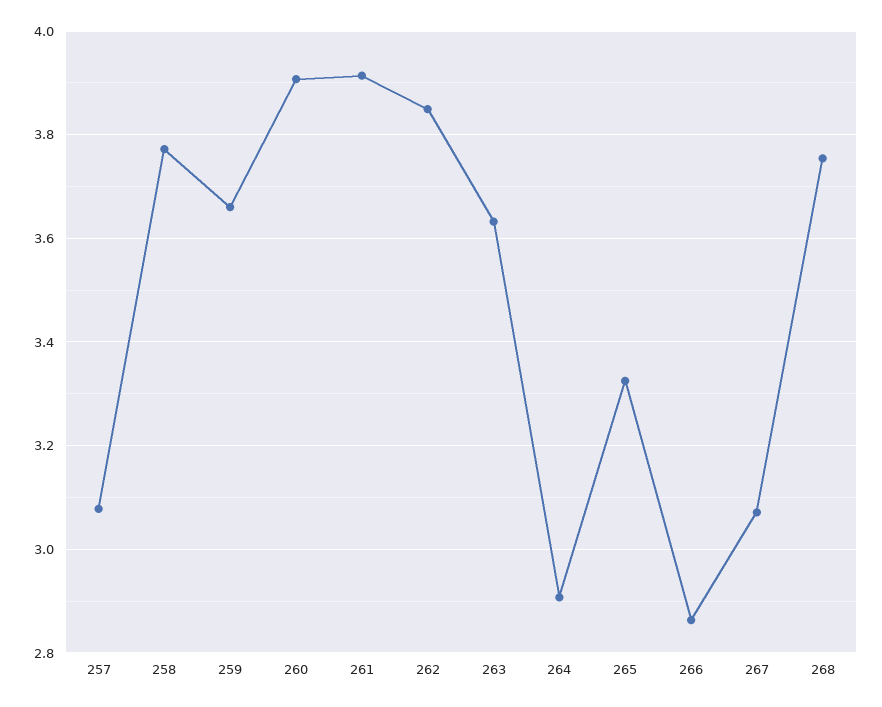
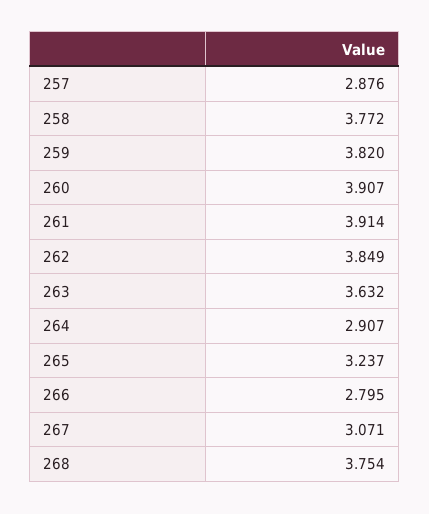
  {
-   "257": 3.08,
+   "257": 2.876,
    "258": 3.772,
-   "259": 3.66,
+   "259": 3.82,
    "260": 3.907,
    "261": 3.914,
    "262": 3.849,
    "263": 3.632,
    "264": 2.907,
-   "265": 3.32,
+   "265": 3.237,
-   "266": 2.86,
+   "266": 2.795,
    "267": 3.071,
    "268": 3.754
  }

